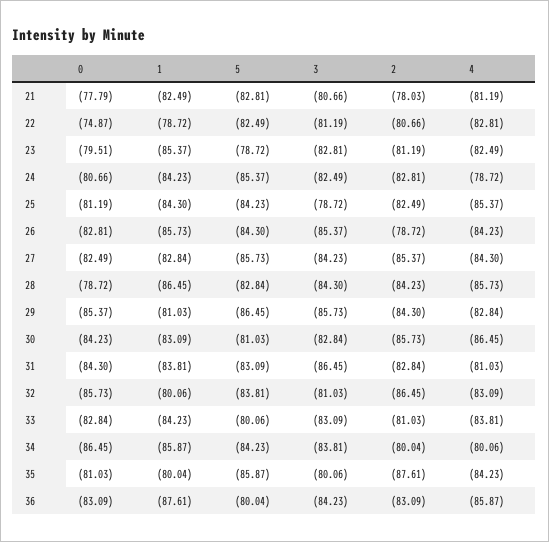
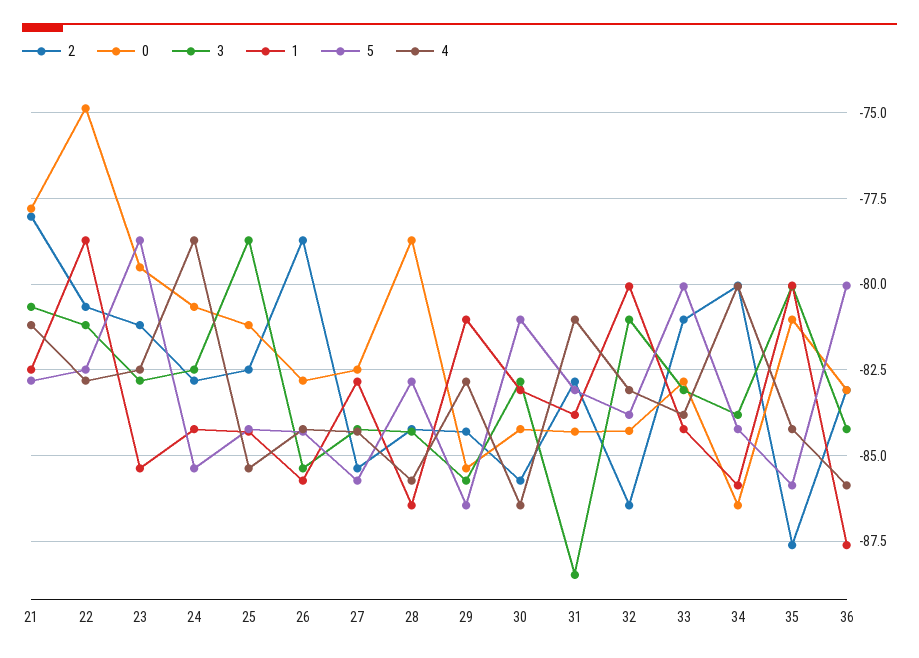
  {
    "0": {
      "21": -77.79,
      "22": -74.87,
      "23": -79.51,
      "24": -80.66,
      "25": -81.19,
      "26": -82.81,
      "27": -82.49,
      "28": -78.72,
      "29": -85.37,
      "30": -84.23,
      "31": -84.3,
-     "32": -85.73,
+     "32": -84.25,
      "33": -82.84,
      "34": -86.45,
      "35": -81.03,
      "36": -83.09
    },
    "1": {
      "21": -82.49,
      "22": -78.72,
      "23": -85.37,
      "24": -84.23,
      "25": -84.3,
      "26": -85.73,
      "27": -82.84,
      "28": -86.45,
      "29": -81.03,
      "30": -83.09,
      "31": -83.81,
      "32": -80.06,
      "33": -84.23,
      "34": -85.87,
      "35": -80.04,
      "36": -87.61
    },
    "5": {
      "21": -82.81,
      "22": -82.49,
      "23": -78.72,
      "24": -85.37,
      "25": -84.23,
      "26": -84.3,
      "27": -85.73,
      "28": -82.84,
      "29": -86.45,
      "30": -81.03,
      "31": -83.09,
      "32": -83.81,
      "33": -80.06,
      "34": -84.23,
      "35": -85.87,
      "36": -80.04
    },
    "3": {
      "21": -80.66,
      "22": -81.19,
      "23": -82.81,
      "24": -82.49,
      "25": -78.72,
      "26": -85.37,
      "27": -84.23,
      "28": -84.3,
      "29": -85.73,
      "30": -82.84,
-     "31": -86.45,
+     "31": -88.5,
      "32": -81.03,
      "33": -83.09,
      "34": -83.81,
      "35": -80.06,
      "36": -84.23
    },
    "2": {
      "21": -78.03,
      "22": -80.66,
      "23": -81.19,
      "24": -82.81,
      "25": -82.49,
      "26": -78.72,
      "27": -85.37,
      "28": -84.23,
      "29": -84.3,
      "30": -85.73,
      "31": -82.84,
      "32": -86.45,
      "33": -81.03,
      "34": -80.04,
      "35": -87.61,
      "36": -83.09
    },
    "4": {
      "21": -81.19,
      "22": -82.81,
      "23": -82.49,
      "24": -78.72,
      "25": -85.37,
      "26": -84.23,
      "27": -84.3,
      "28": -85.73,
      "29": -82.84,
      "30": -86.45,
      "31": -81.03,
      "32": -83.09,
      "33": -83.81,
      "34": -80.06,
      "35": -84.23,
      "36": -85.87
    }
  }

